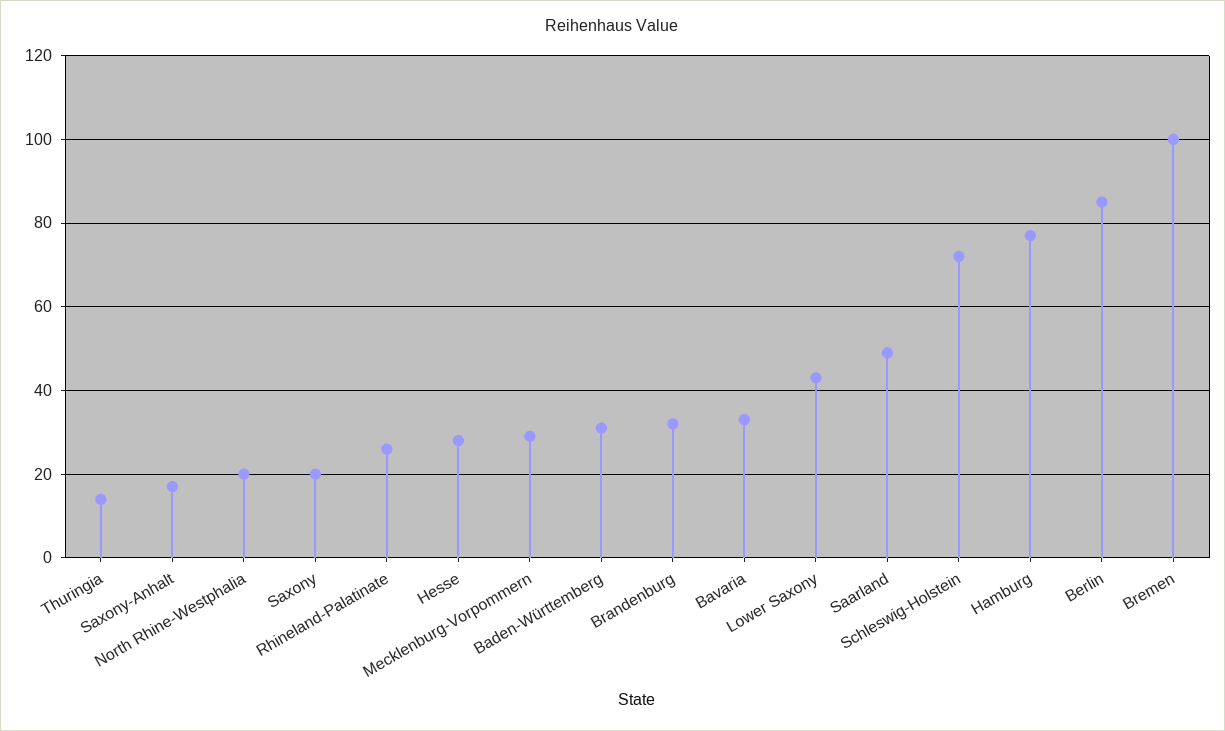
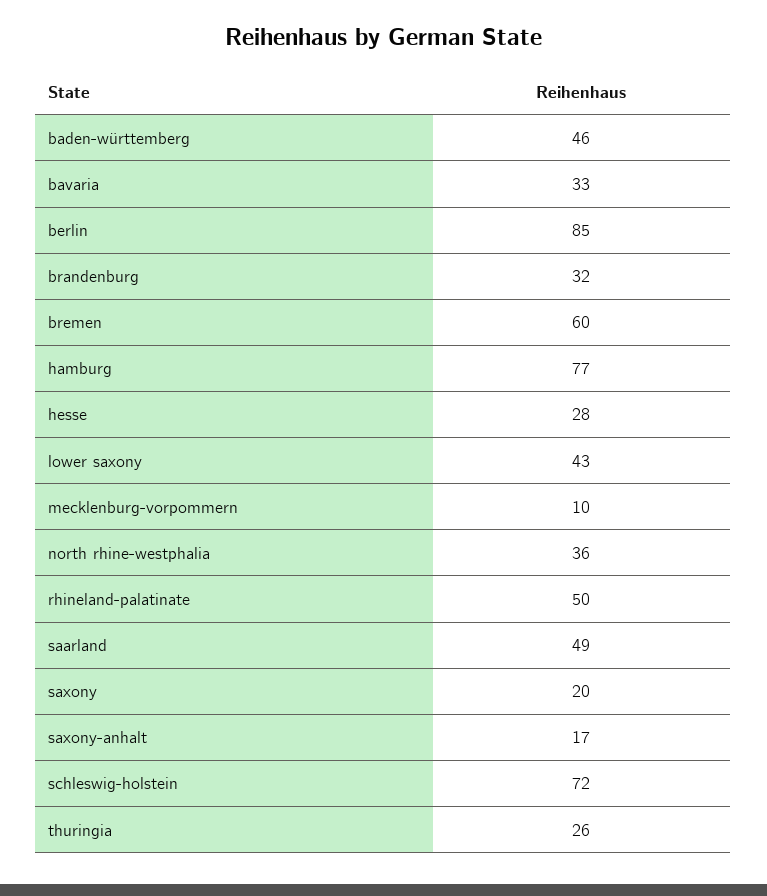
  {
-   "Thuringia": 15,
+   "Thuringia": 26,
    "Saxony-Anhalt": 17,
-   "North Rhine-Westphalia": 20,
+   "North Rhine-Westphalia": 36,
    "Saxony": 20,
-   "Rhineland-Palatinate": 25,
+   "Rhineland-Palatinate": 50,
    "Hesse": 28,
-   "Mecklenburg-Vorpommern": 30,
+   "Mecklenburg-Vorpommern": 10,
-   "Baden-Württemberg": 30,
+   "Baden-Württemberg": 46,
    "Brandenburg": 32,
    "Bavaria": 33,
    "Lower Saxony": 43,
    "Saarland": 49,
    "Schleswig-Holstein": 72,
    "Hamburg": 77,
    "Berlin": 85,
-   "Bremen": 100
+   "Bremen": 60
  }

